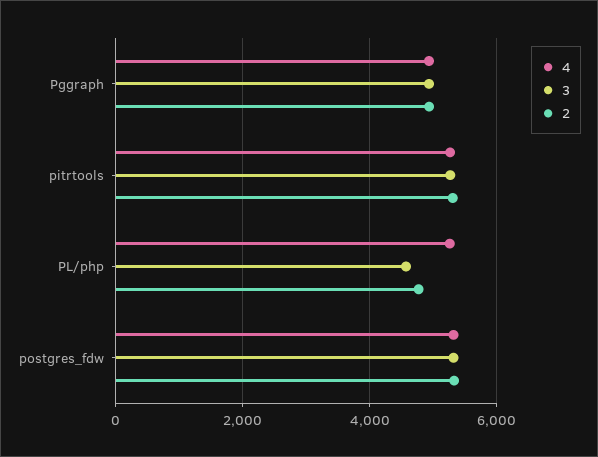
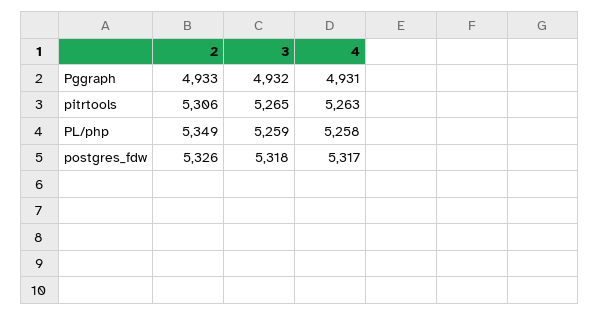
  {
    "4": {
      "Pggraph": 4931,
      "pitrtools": 5263,
      "PL/php": 5258,
      "postgres_fdw": 5317
    },
    "3": {
      "Pggraph": 4932,
      "pitrtools": 5265,
-     "PL/php": 4600,
+     "PL/php": 5259,
      "postgres_fdw": 5318
    },
    "2": {
      "Pggraph": 4933,
      "pitrtools": 5306,
-     "PL/php": 4800,
+     "PL/php": 5349,
      "postgres_fdw": 5326
    }
  }

